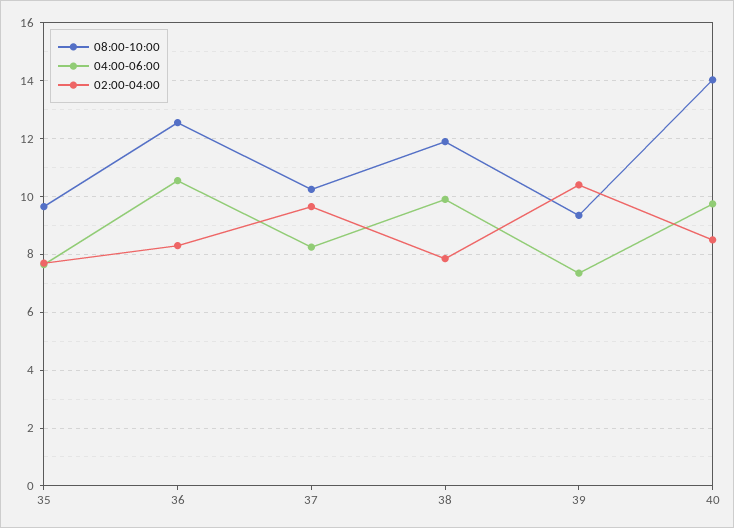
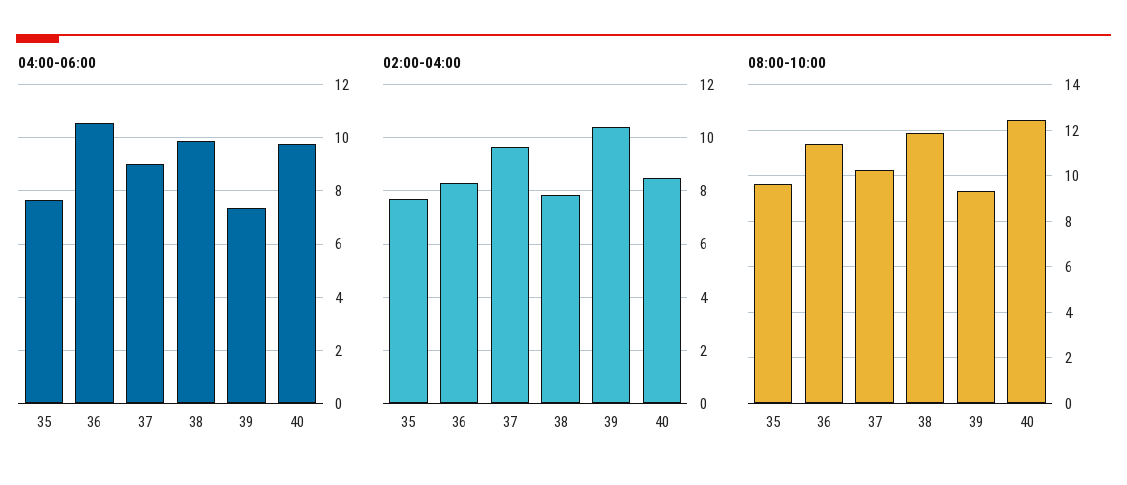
  {
    "08:00-10:00": {
      "35": 9.75,
-     "36": 12.5,
+     "36": 11.5,
      "37": 10.25,
      "38": 12,
      "39": 9.25,
-     "40": 14
+     "40": 12.5
    },
    "04:00-06:00": {
      "35": 7.75,
      "36": 10.5,
-     "37": 8.25,
+     "37": 9,
      "38": 10,
      "39": 7.25,
      "40": 9.75
    },
    "02:00-04:00": {
      "35": 7.75,
      "36": 8.25,
      "37": 9.75,
      "38": 7.75,
      "39": 10.5,
      "40": 8.5
    }
  }

